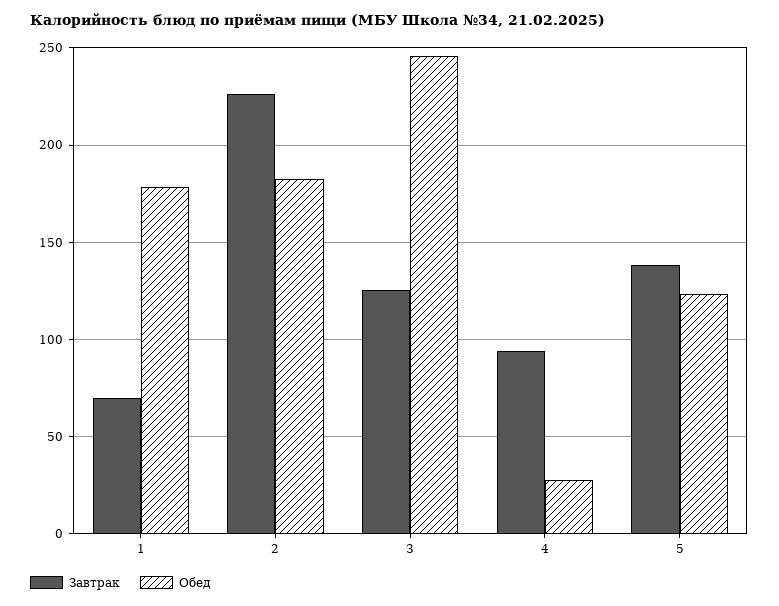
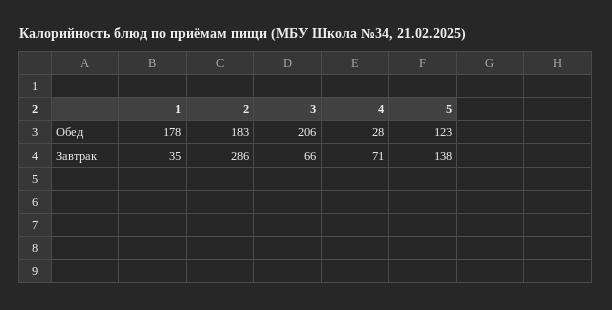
  {
    "Завтрак": {
-     "1": 70,
+     "1": 35,
-     "2": 225,
+     "2": 286,
-     "3": 125,
+     "3": 66,
-     "4": 95,
+     "4": 71,
      "5": 138
    },
    "Обед": {
      "1": 178,
      "2": 183,
-     "3": 245,
+     "3": 206,
      "4": 28,
      "5": 123
    }
  }

